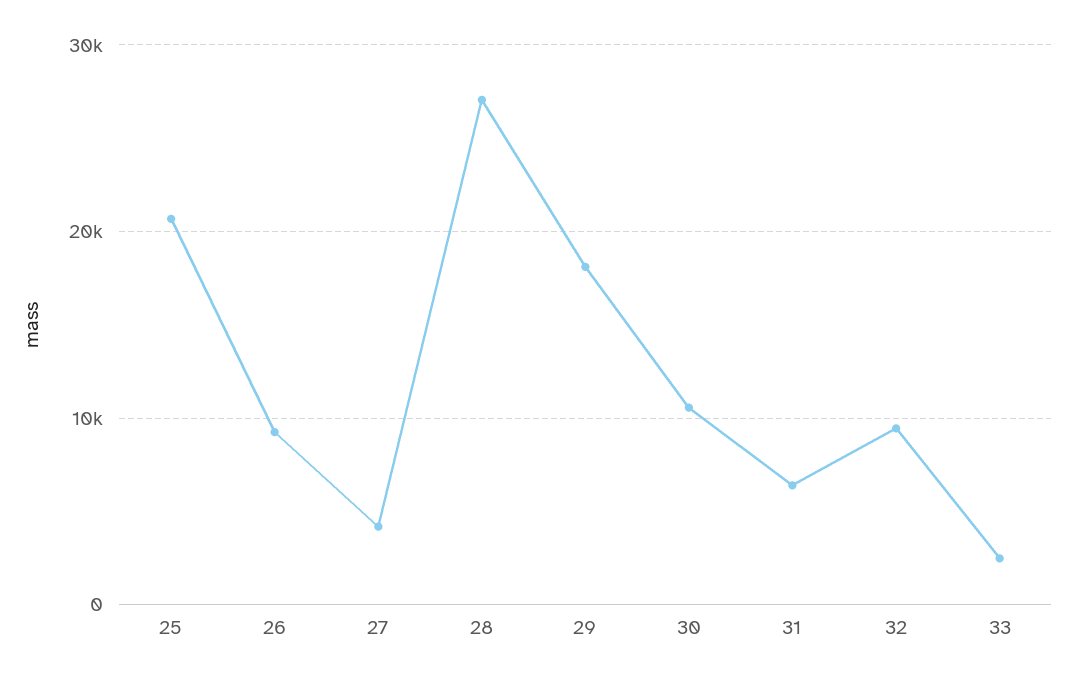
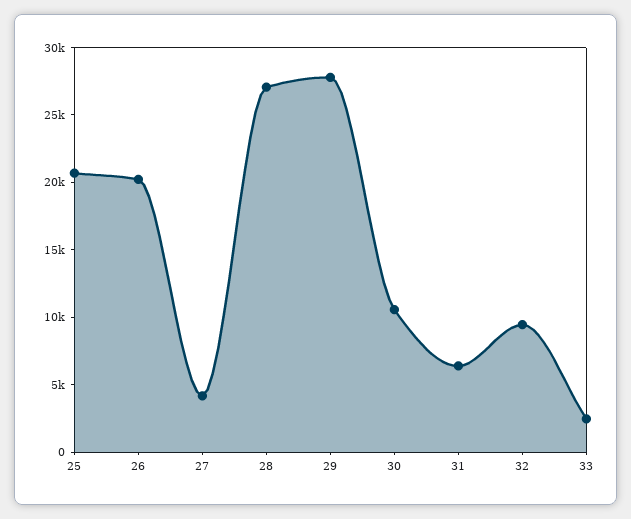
  {
    "25": 21000,
-   "26": 9000,
+   "26": 20000,
    "27": 4000,
    "28": 27000,
-   "29": 18000,
+   "29": 28000,
    "30": 11000,
    "31": 6000,
    "32": 9000,
    "33": 2000
  }

